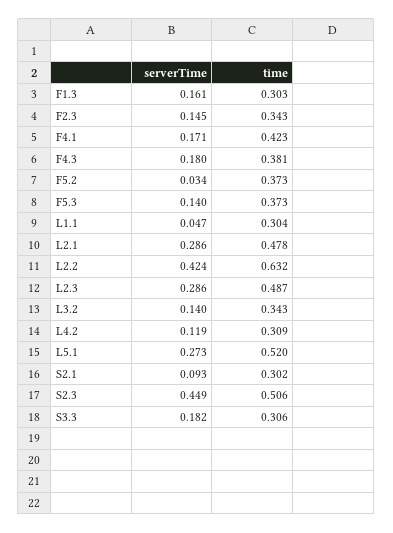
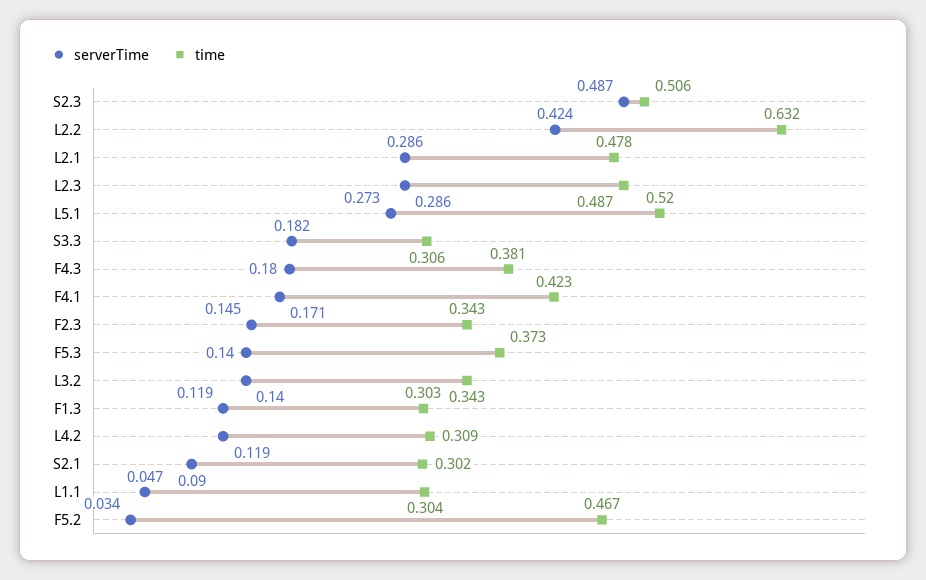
  {
    "serverTime": {
-     "F1.3": 0.161,
+     "F1.3": 0.119,
      "F2.3": 0.145,
      "F4.1": 0.171,
      "F4.3": 0.18,
      "F5.2": 0.034,
      "F5.3": 0.14,
      "L1.1": 0.047,
      "L2.1": 0.286,
      "L2.2": 0.424,
      "L2.3": 0.286,
      "L3.2": 0.14,
      "L4.2": 0.119,
      "L5.1": 0.273,
-     "S2.1": 0.093,
+     "S2.1": 0.09,
-     "S2.3": 0.449,
+     "S2.3": 0.487,
      "S3.3": 0.182
    },
    "time": {
      "F1.3": 0.303,
      "F2.3": 0.343,
      "F4.1": 0.423,
      "F4.3": 0.381,
-     "F5.2": 0.373,
+     "F5.2": 0.467,
      "F5.3": 0.373,
      "L1.1": 0.304,
      "L2.1": 0.478,
      "L2.2": 0.632,
      "L2.3": 0.487,
      "L3.2": 0.343,
      "L4.2": 0.309,
      "L5.1": 0.52,
      "S2.1": 0.302,
      "S2.3": 0.506,
      "S3.3": 0.306
    }
  }

